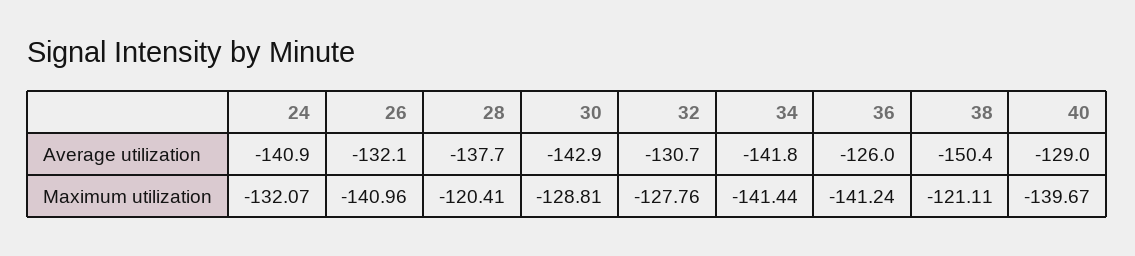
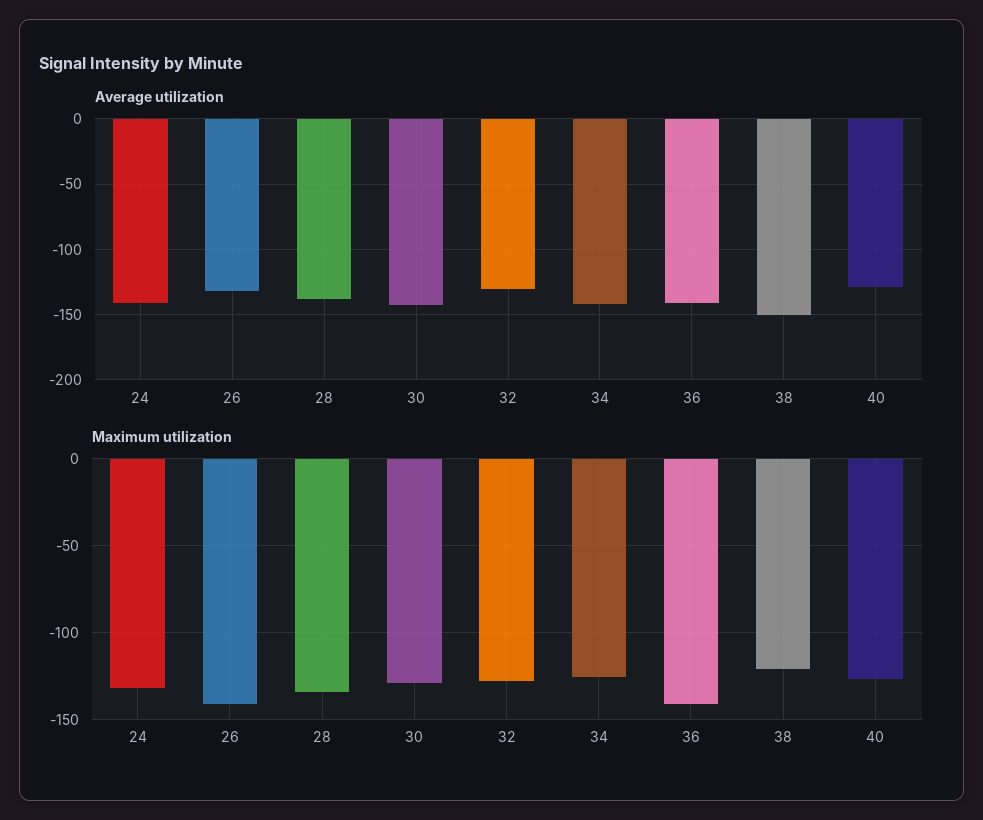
  {
    "Average utilization": {
      "24": -140.9,
      "26": -132.1,
      "28": -137.7,
      "30": -142.9,
      "32": -130.7,
      "34": -141.8,
-     "36": -126,
+     "36": -140,
      "38": -150.4,
      "40": -129
    },
    "Maximum utilization": {
      "24": -132.07,
      "26": -140.96,
-     "28": -120.41,
+     "28": -135,
      "30": -128.81,
      "32": -127.76,
-     "34": -141.44,
+     "34": -125,
      "36": -141.24,
      "38": -121.11,
-     "40": -139.67
+     "40": -125
    }
  }

